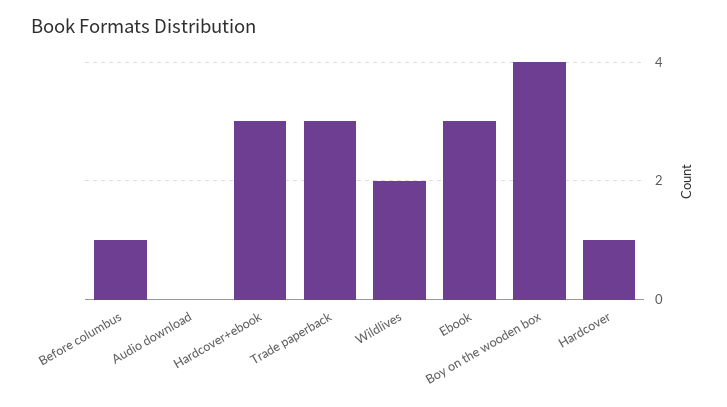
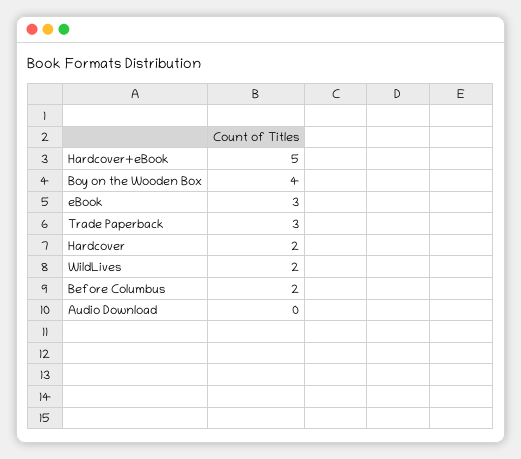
  {
-   "Before columbus": 1,
+   "Before columbus": 2,
    "Audio download": 0,
-   "Hardcover+ebook": 3,
+   "Hardcover+ebook": 5,
    "Trade paperback": 3,
    "Wildlives": 2,
    "Ebook": 3,
    "Boy on the wooden box": 4,
-   "Hardcover": 1
+   "Hardcover": 2
  }

